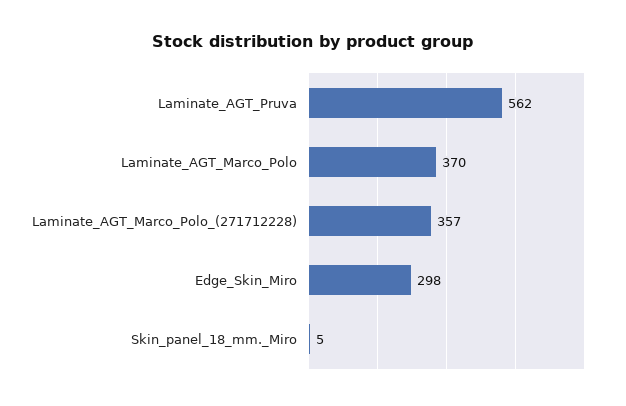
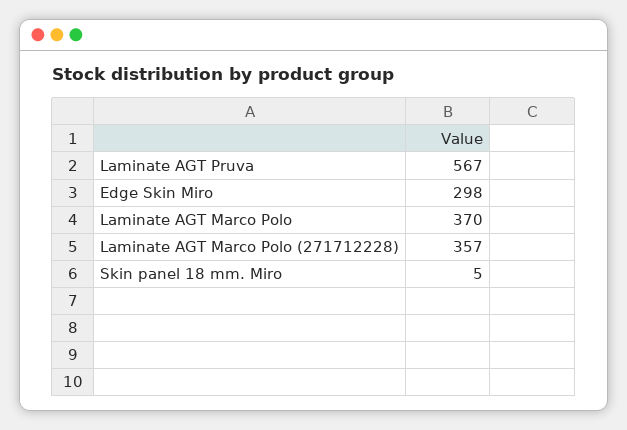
  {
-   "Laminate_AGT_Pruva": 562,
+   "Laminate_AGT_Pruva": 567,
    "Laminate_AGT_Marco_Polo": 370,
    "Laminate_AGT_Marco_Polo_(271712228)": 357,
    "Edge_Skin_Miro": 298,
    "Skin_panel_18_mm._Miro": 5
  }

